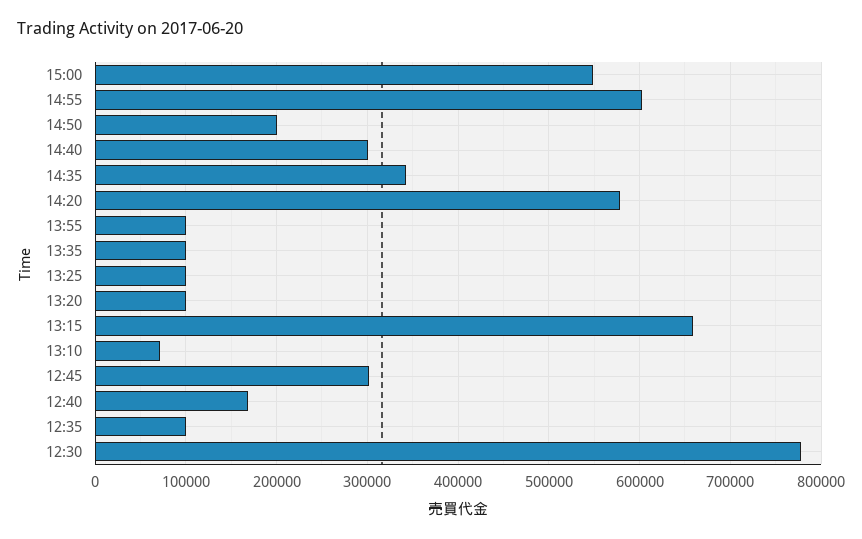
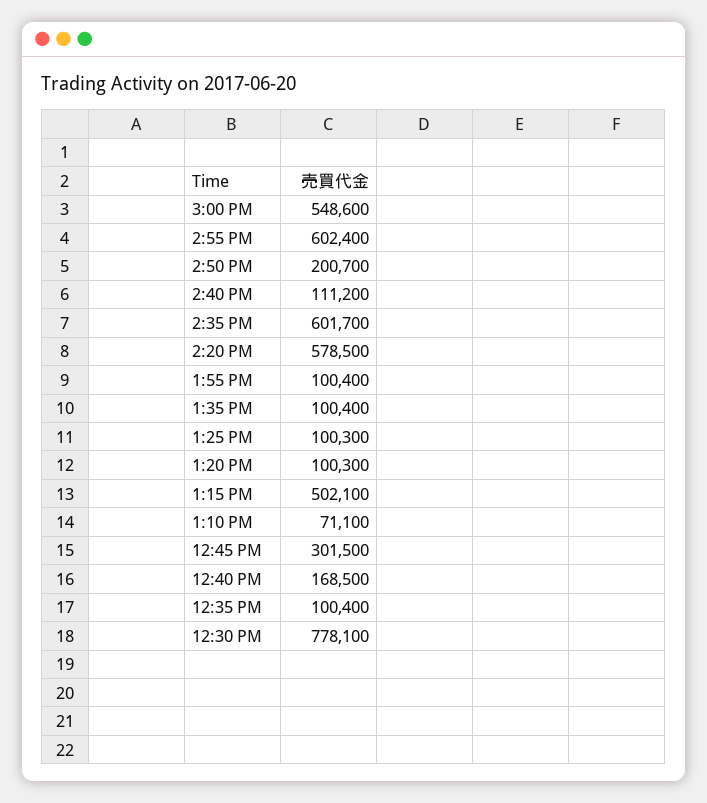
  {
    "15:00": 548600,
    "14:55": 602400,
    "14:50": 200700,
-   "14:40": 300000,
+   "14:40": 111200,
-   "14:35": 340000,
+   "14:35": 601700,
    "14:20": 578500,
    "13:55": 100400,
    "13:35": 100400,
    "13:25": 100300,
    "13:20": 100300,
-   "13:15": 660000,
+   "13:15": 502100,
    "13:10": 71100,
    "12:45": 301500,
    "12:40": 168500,
    "12:35": 100400,
    "12:30": 778100
  }

